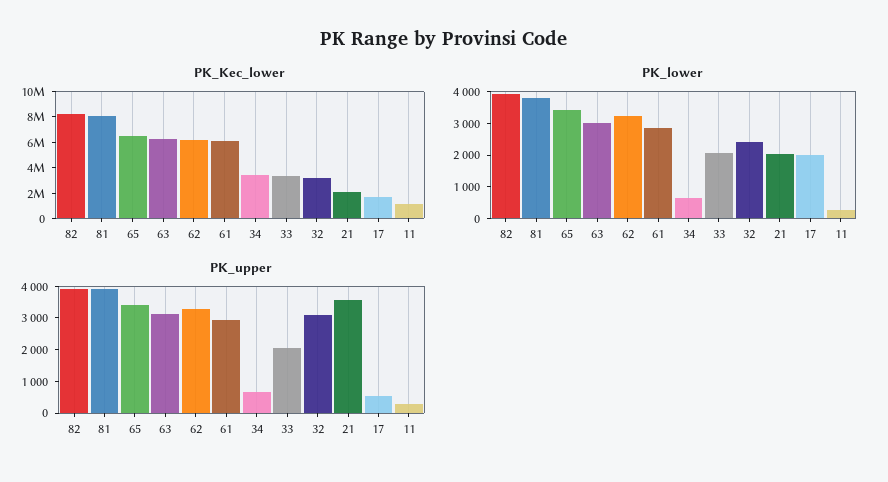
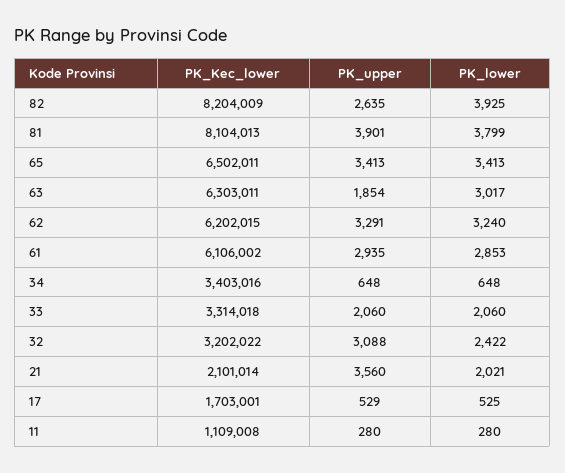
  {
    "PK_Kec_lower": {
      "82": 8204009,
      "81": 8104013,
      "65": 6502011,
      "63": 6303011,
      "62": 6202015,
      "61": 6106002,
      "34": 3403016,
      "33": 3314018,
      "32": 3202022,
      "21": 2101014,
      "17": 1703001,
      "11": 1109008
    },
    "PK_lower": {
      "82": 3925,
      "81": 3799,
      "65": 3413,
      "63": 3017,
      "62": 3240,
      "61": 2853,
      "34": 648,
      "33": 2060,
      "32": 2422,
      "21": 2021,
-     "17": 2000,
+     "17": 525,
      "11": 280
    },
    "PK_upper": {
-     "82": 4000,
+     "82": 2635,
      "81": 3901,
      "65": 3413,
-     "63": 3000,
+     "63": 1854,
      "62": 3291,
      "61": 2935,
      "34": 648,
      "33": 2060,
      "32": 3088,
      "21": 3560,
      "17": 529,
      "11": 280
    }
  }

